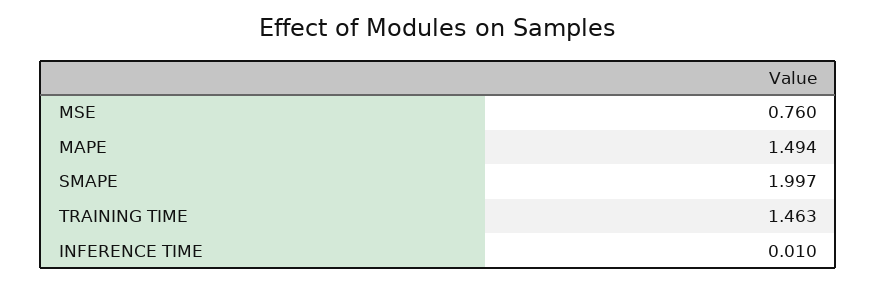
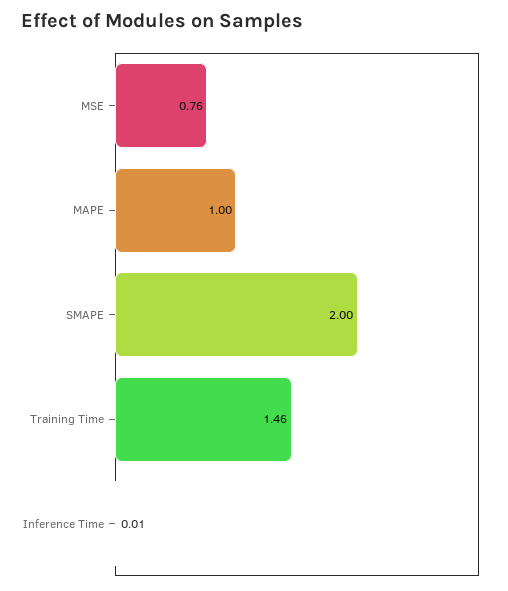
  {
    "MSE": 0.76,
-   "MAPE": 1.494,
+   "MAPE": 1,
    "SMAPE": 1.997,
    "TRAINING TIME": 1.463,
    "INFERENCE TIME": 0.01
  }

